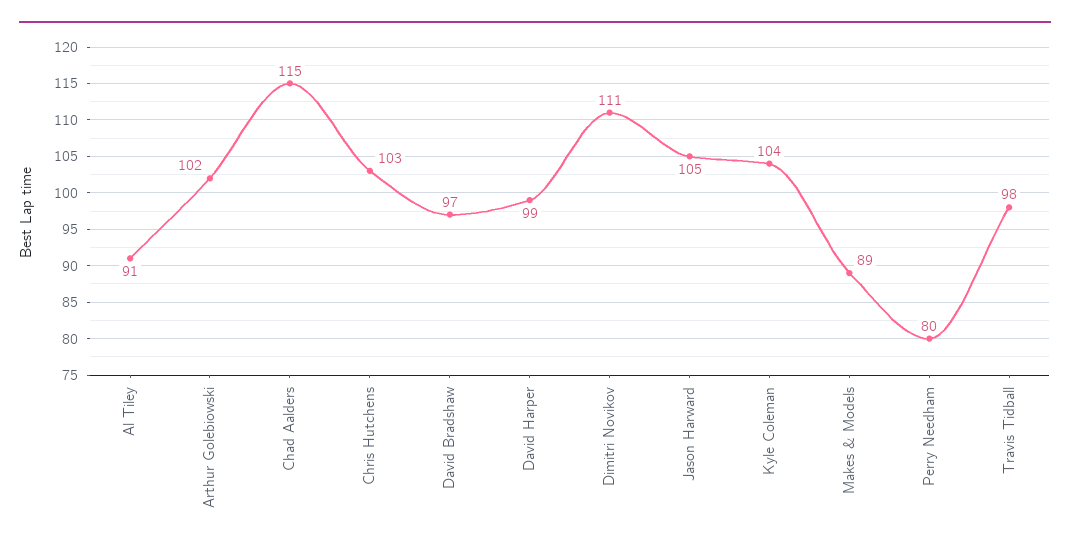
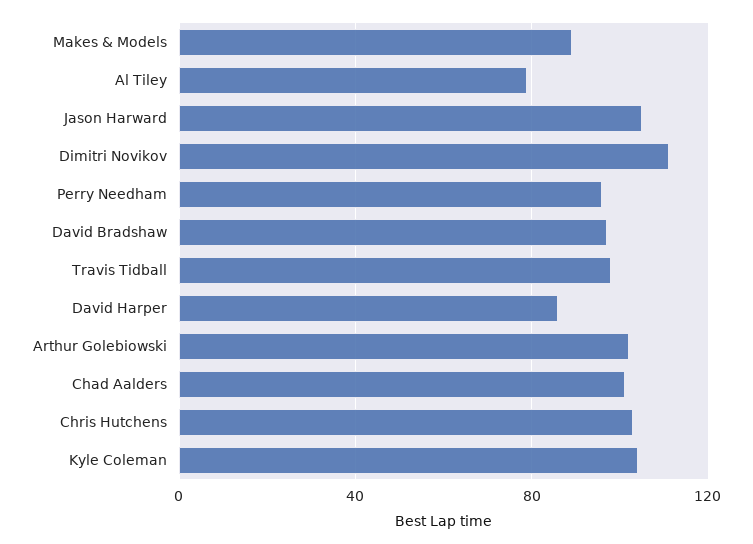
  {
-   "Al Tiley": 91,
+   "Al Tiley": 80,
    "Arthur Golebiowski": 102,
-   "Chad Aalders": 115,
+   "Chad Aalders": 100,
    "Chris Hutchens": 103,
    "David Bradshaw": 97,
-   "David Harper": 99,
+   "David Harper": 85,
    "Dimitri Novikov": 111,
    "Jason Harward": 105,
    "Kyle Coleman": 104,
    "Makes & Models": 89,
-   "Perry Needham": 80,
+   "Perry Needham": 95,
    "Travis Tidball": 98
  }

